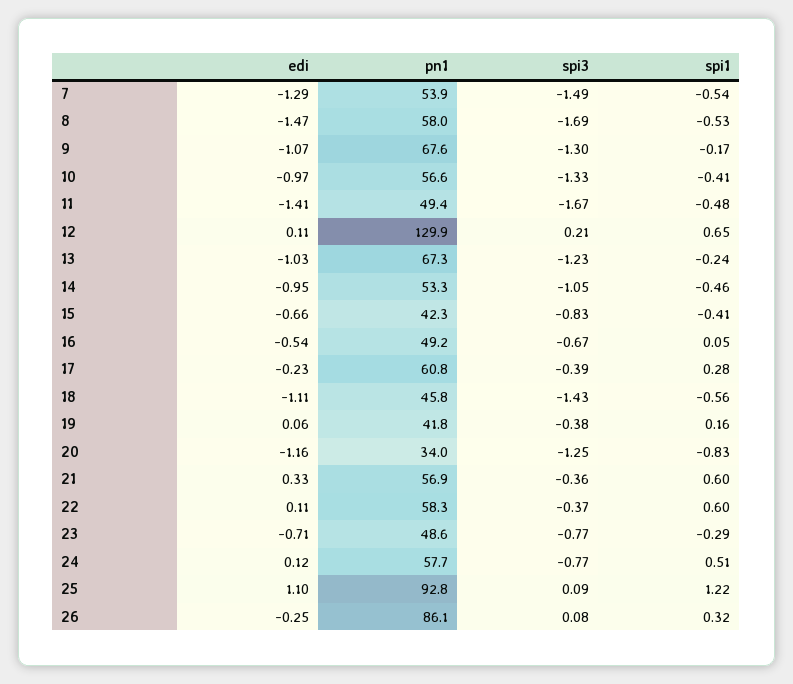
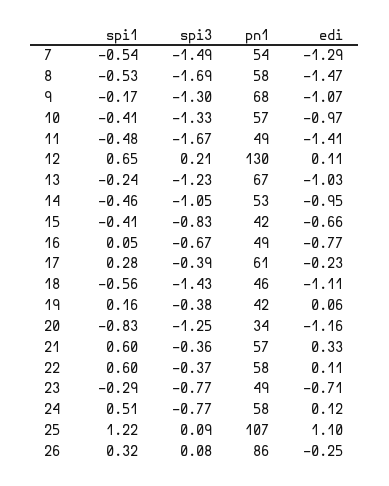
  {
    "edi": {
      "7": -1.29,
      "8": -1.47,
      "9": -1.07,
      "10": -0.97,
      "11": -1.41,
      "12": 0.11,
      "13": -1.03,
      "14": -0.95,
      "15": -0.66,
-     "16": -0.54,
+     "16": -0.77,
      "17": -0.23,
      "18": -1.11,
      "19": 0.06,
      "20": -1.16,
      "21": 0.33,
      "22": 0.11,
      "23": -0.71,
      "24": 0.12,
      "25": 1.1,
      "26": -0.25
    },
    "pn1": {
      "7": 53.9,
      "8": 58,
      "9": 67.6,
      "10": 56.6,
      "11": 49.4,
      "12": 129.9,
      "13": 67.3,
      "14": 53.3,
      "15": 42.3,
      "16": 49.2,
      "17": 60.8,
      "18": 45.8,
      "19": 41.8,
      "20": 34,
      "21": 56.9,
      "22": 58.3,
      "23": 48.6,
      "24": 57.7,
-     "25": 92.8,
+     "25": 107,
      "26": 86.1
    },
    "spi3": {
      "7": -1.49,
      "8": -1.69,
      "9": -1.3,
      "10": -1.33,
      "11": -1.67,
      "12": 0.21,
      "13": -1.23,
      "14": -1.05,
      "15": -0.83,
      "16": -0.67,
      "17": -0.39,
      "18": -1.43,
      "19": -0.38,
      "20": -1.25,
      "21": -0.36,
      "22": -0.37,
      "23": -0.77,
      "24": -0.77,
      "25": 0.09,
      "26": 0.08
    },
    "spi1": {
      "7": -0.54,
      "8": -0.53,
      "9": -0.17,
      "10": -0.41,
      "11": -0.48,
      "12": 0.65,
      "13": -0.24,
      "14": -0.46,
      "15": -0.41,
      "16": 0.05,
      "17": 0.28,
      "18": -0.56,
      "19": 0.16,
      "20": -0.83,
      "21": 0.6,
      "22": 0.6,
      "23": -0.29,
      "24": 0.51,
      "25": 1.22,
      "26": 0.32
    }
  }

